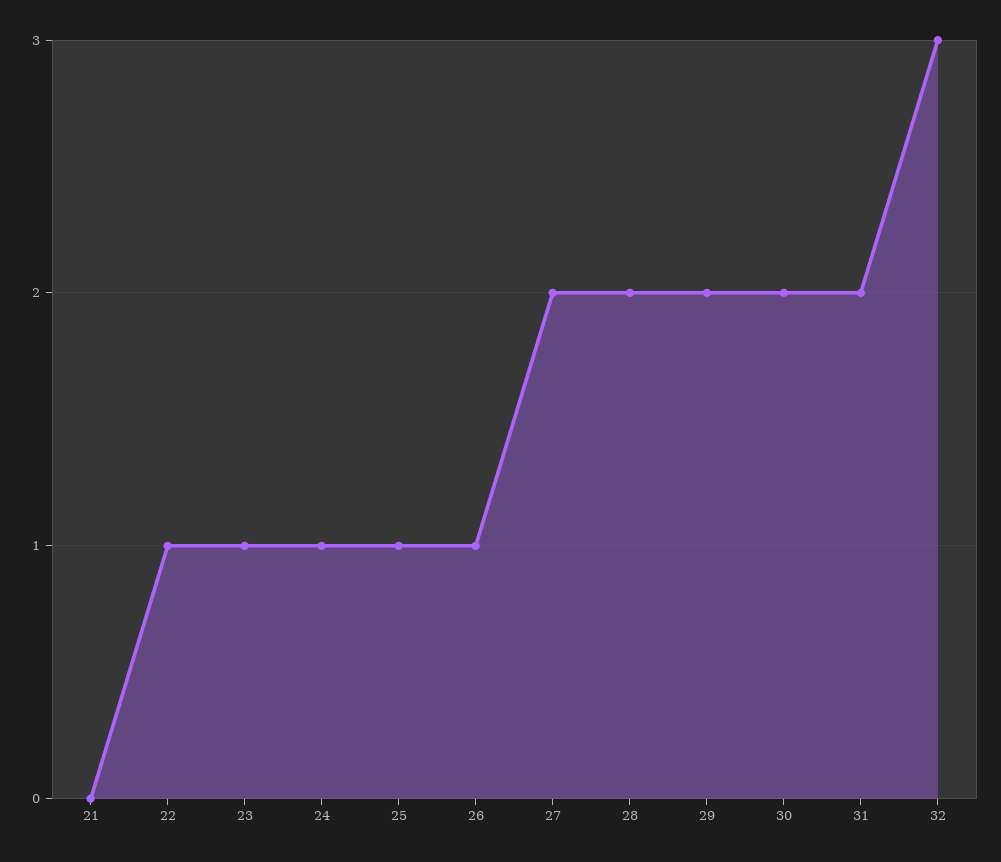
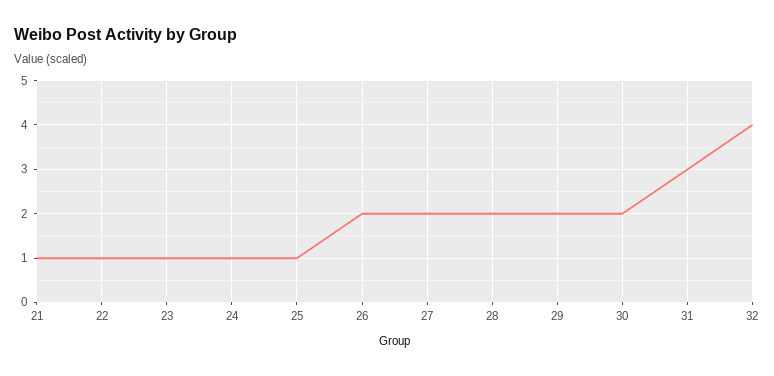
  {
-   "21": 0,
+   "21": 1,
    "22": 1,
    "23": 1,
    "24": 1,
    "25": 1,
-   "26": 1,
+   "26": 2,
    "27": 2,
    "28": 2,
    "29": 2,
    "30": 2,
-   "31": 2,
+   "31": 3,
-   "32": 3
+   "32": 4
  }

